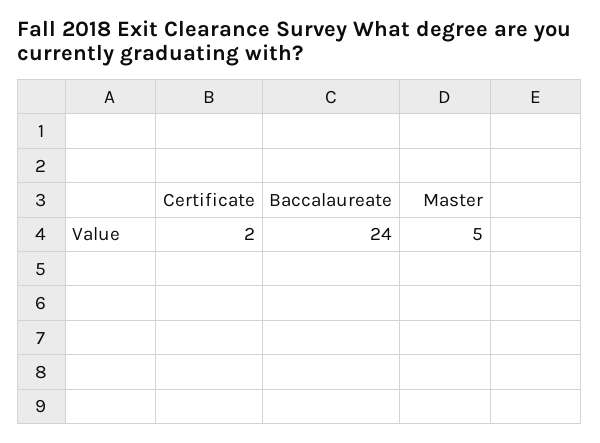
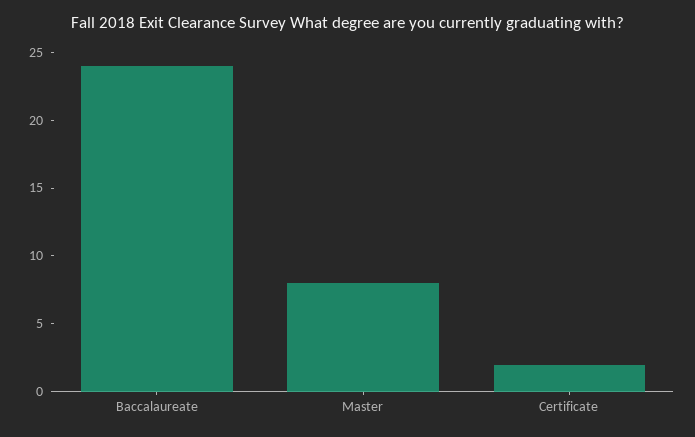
  {
    "Certificate": 2,
    "Baccalaureate": 24,
-   "Master": 5
+   "Master": 8
  }

